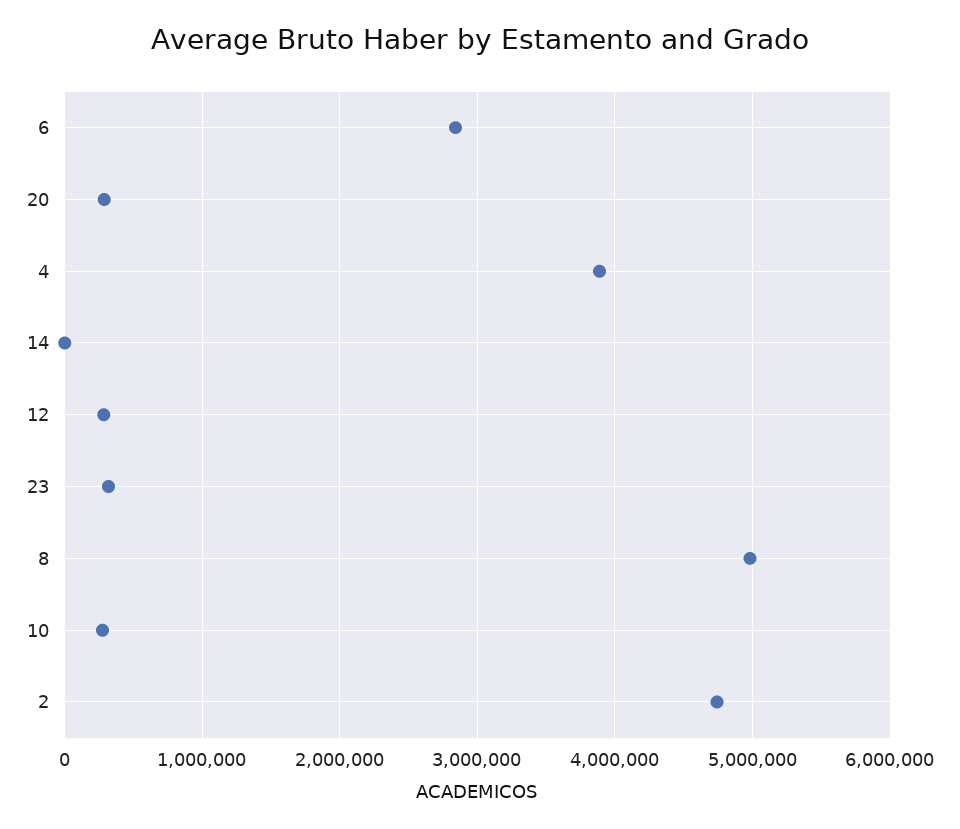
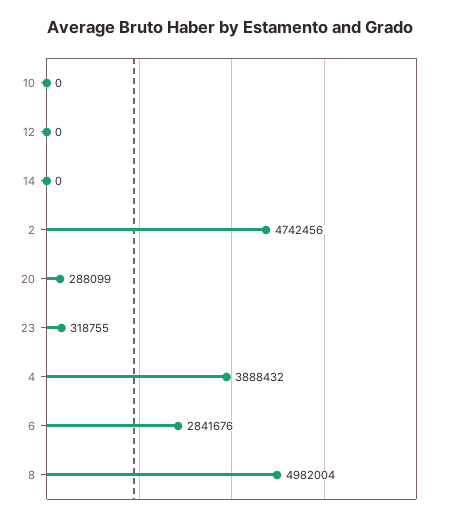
  {
    "6": 2841676,
    "20": 288099,
    "4": 3888432,
    "14": 0,
-   "12": 300000,
+   "12": 0,
    "23": 318755,
    "8": 4982004,
-   "10": 300000,
+   "10": 0,
    "2": 4742456
  }

